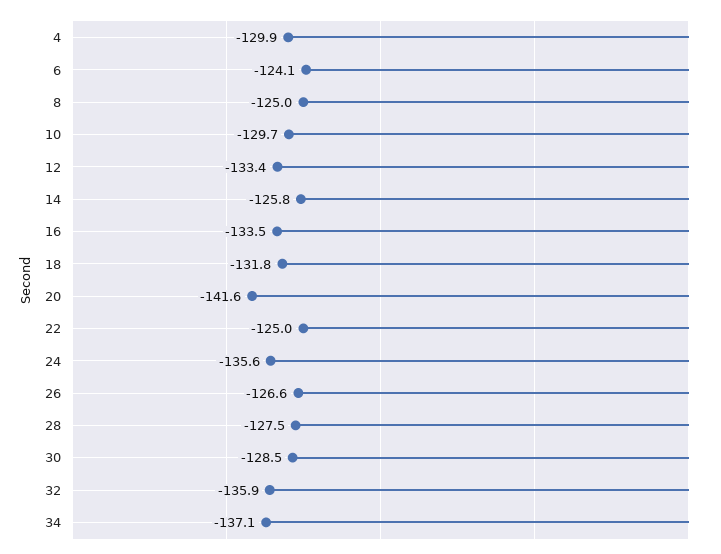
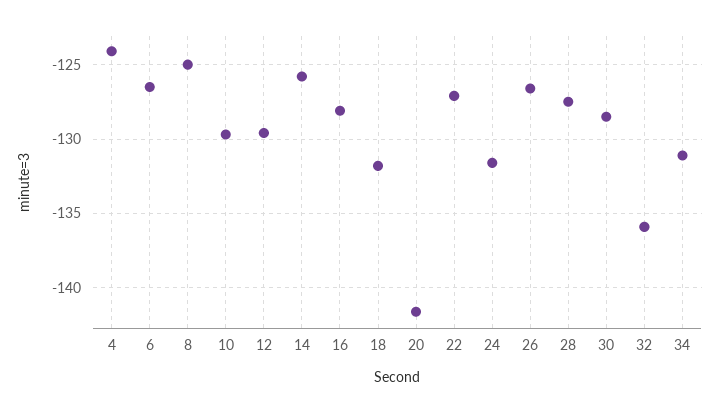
  {
-   "4": -129.9,
+   "4": -124,
-   "6": -124.1,
+   "6": -126.5,
    "8": -125,
    "10": -129.7,
-   "12": -133.4,
+   "12": -129.5,
    "14": -125.8,
-   "16": -133.5,
+   "16": -128,
    "18": -131.8,
    "20": -141.6,
-   "22": -125,
+   "22": -127,
-   "24": -135.6,
+   "24": -131.5,
    "26": -126.6,
    "28": -127.5,
    "30": -128.5,
    "32": -135.9,
-   "34": -137.1
+   "34": -131
  }

